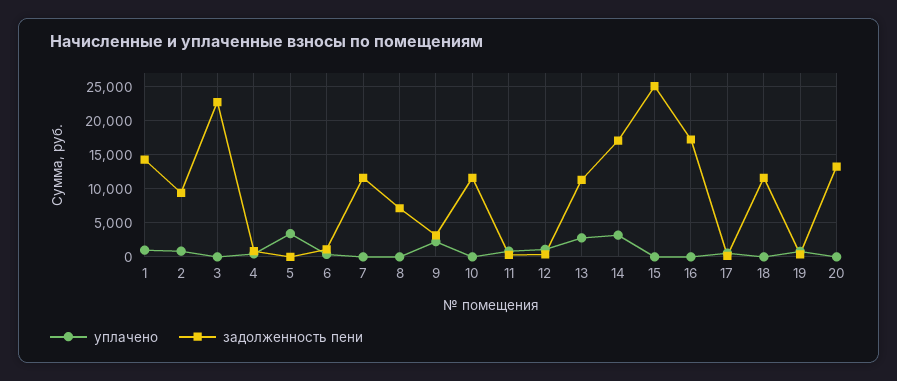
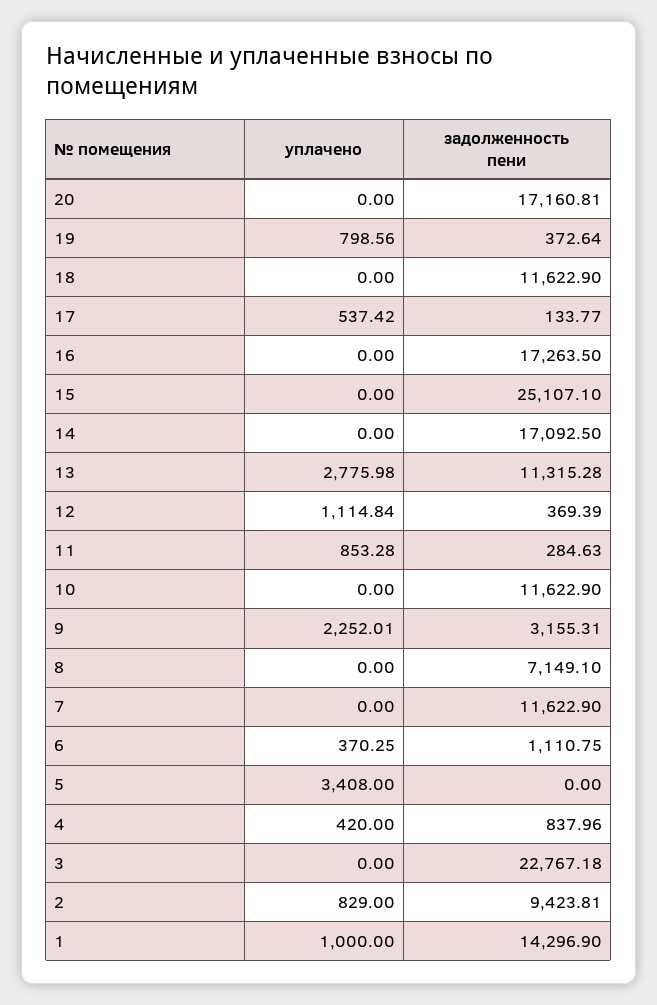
  {
    "уплачено": {
      "1": 1000,
      "2": 829,
      "3": 0,
      "4": 420,
      "5": 3408,
      "6": 370.25,
      "7": 0,
      "8": 0,
      "9": 2252.01,
      "10": 0,
      "11": 853.28,
      "12": 1114.84,
      "13": 2775.98,
-     "14": 3000,
+     "14": 0,
      "15": 0,
      "16": 0,
      "17": 537.42,
      "18": 0,
      "19": 798.56,
      "20": 0
    },
    "задолженность пени": {
      "1": 14296.9,
      "2": 9423.81,
      "3": 22767.18,
      "4": 837.96,
      "5": 0,
      "6": 1110.75,
      "7": 11622.9,
      "8": 7149.1,
      "9": 3155.31,
      "10": 11622.9,
      "11": 284.63,
      "12": 369.39,
      "13": 11315.28,
      "14": 17092.5,
      "15": 25107.1,
      "16": 17263.5,
      "17": 133.77,
      "18": 11622.9,
      "19": 372.64,
-     "20": 13000
+     "20": 17160.81
    }
  }

